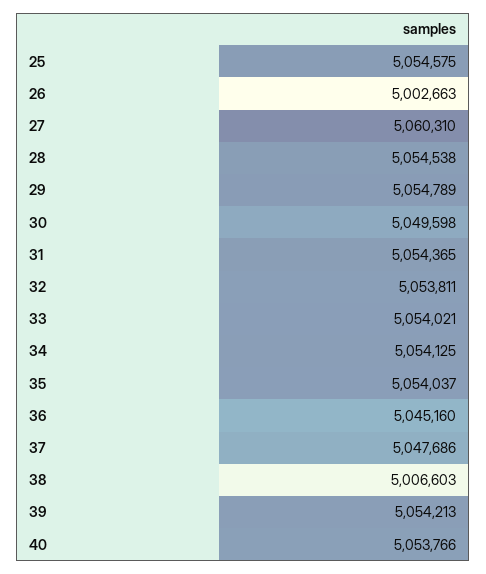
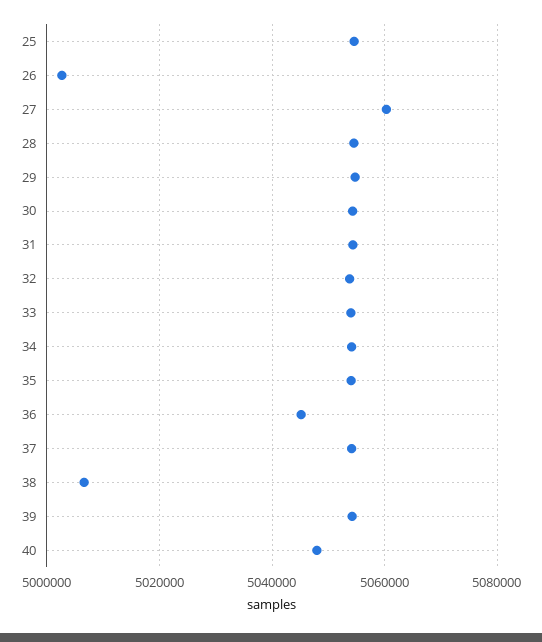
  {
    "25": 5054575,
    "26": 5002663,
    "27": 5060310,
    "28": 5054538,
    "29": 5054789,
-   "30": 5049598,
+   "30": 5054000,
    "31": 5054365,
    "32": 5053811,
    "33": 5054021,
    "34": 5054125,
    "35": 5054037,
    "36": 5045160,
-   "37": 5047686,
+   "37": 5054000,
    "38": 5006603,
    "39": 5054213,
-   "40": 5053766
+   "40": 5048000
  }

